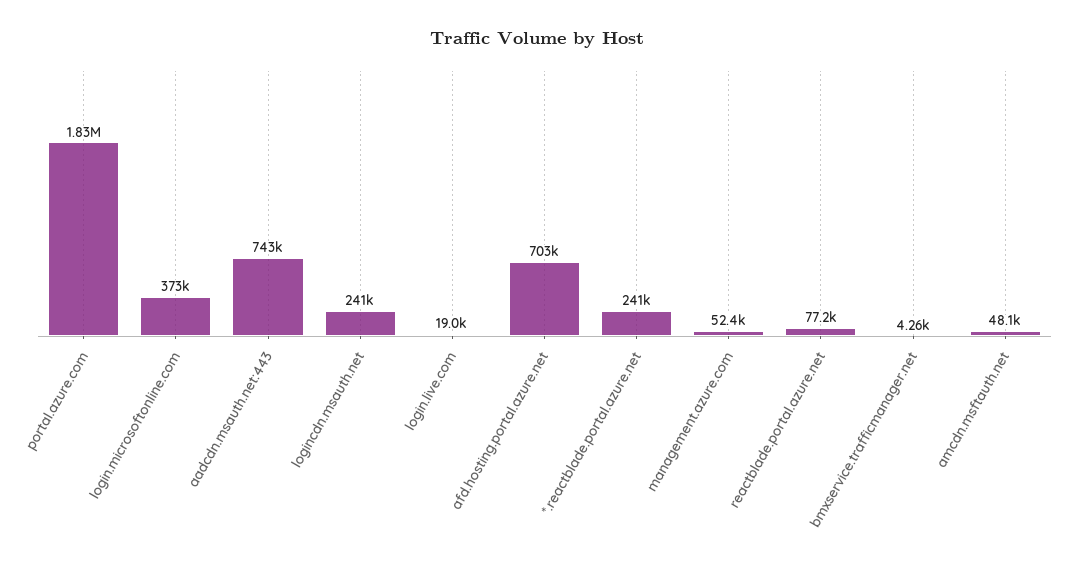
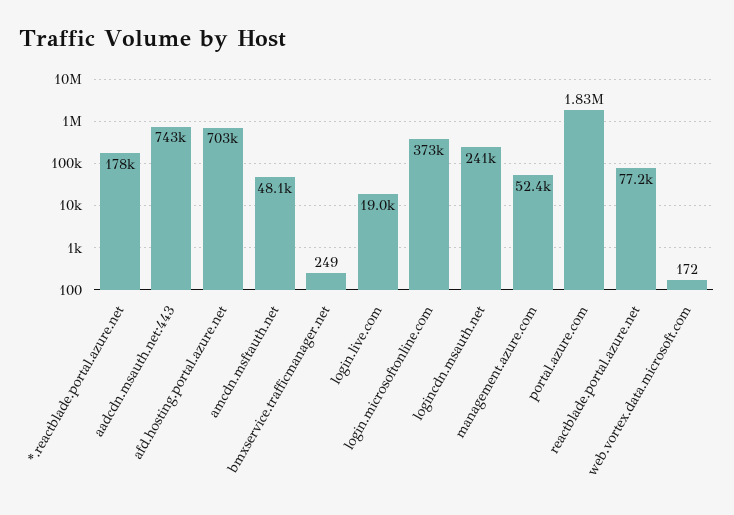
  {
    "portal.azure.com": 1830000,
    "login.microsoftonline.com": 373000,
    "aadcdn.msauth.net:443": 743000,
    "logincdn.msauth.net": 241000,
    "login.live.com": 19000,
    "afd.hosting.portal.azure.net": 703000,
-   "*.reactblade.portal.azure.net": 241000,
+   "*.reactblade.portal.azure.net": 178000,
    "management.azure.com": 52400,
    "reactblade.portal.azure.net": 77200,
-   "bmxservice.trafficmanager.net": 4260,
+   "bmxservice.trafficmanager.net": 249,
-   "amcdn.msftauth.net": 48100
+   "amcdn.msftauth.net": 48100,
+   "web.vortex.data.microsoft.com": 172
  }

